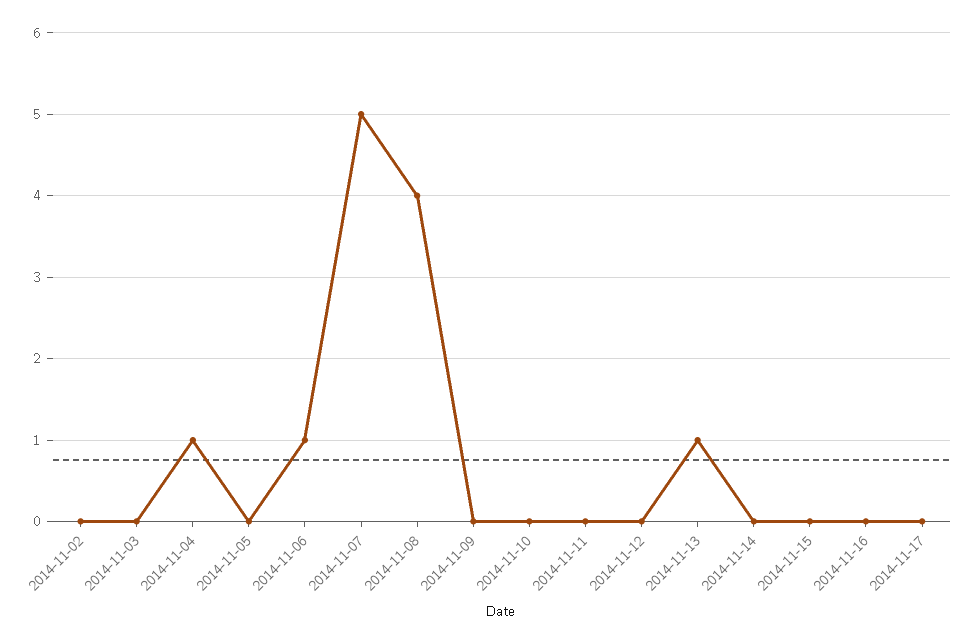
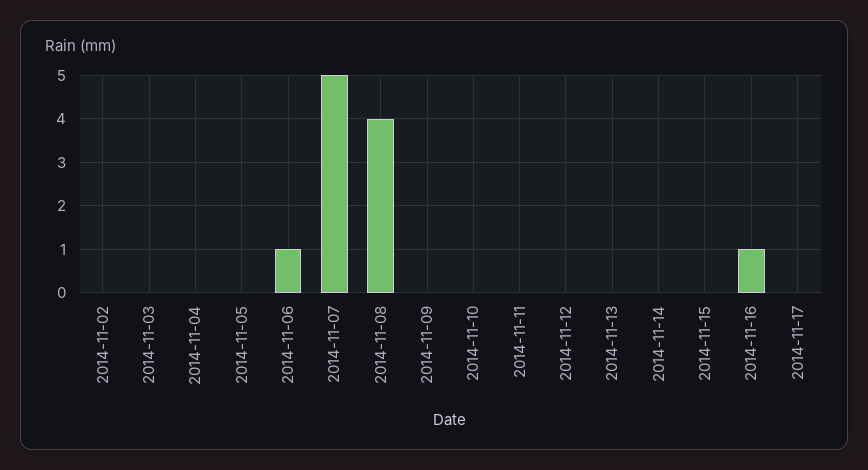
  {
    "2014-11-02": 0,
    "2014-11-03": 0,
-   "2014-11-04": 1,
+   "2014-11-04": 0,
    "2014-11-05": 0,
    "2014-11-06": 1,
    "2014-11-07": 5,
    "2014-11-08": 4,
    "2014-11-09": 0,
    "2014-11-10": 0,
    "2014-11-11": 0,
    "2014-11-12": 0,
-   "2014-11-13": 1,
+   "2014-11-13": 0,
    "2014-11-14": 0,
    "2014-11-15": 0,
-   "2014-11-16": 0,
+   "2014-11-16": 1,
    "2014-11-17": 0
  }

